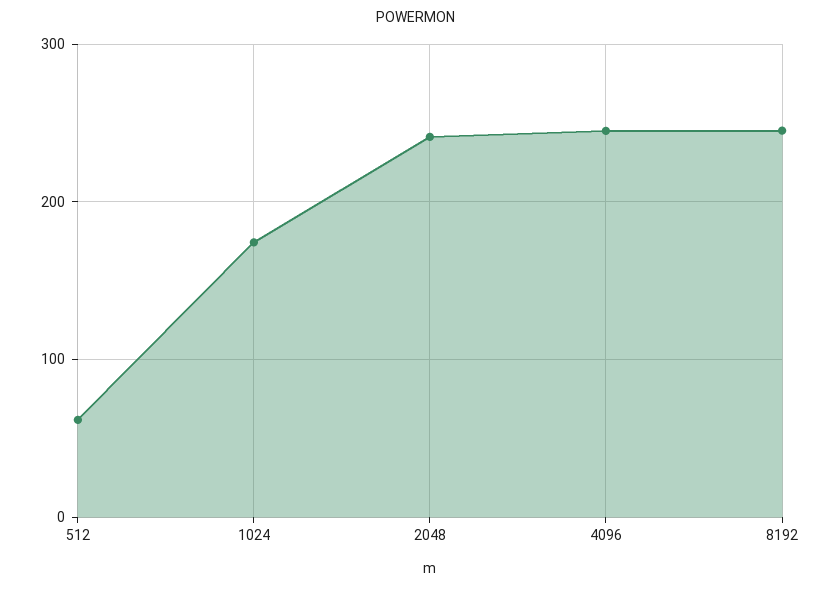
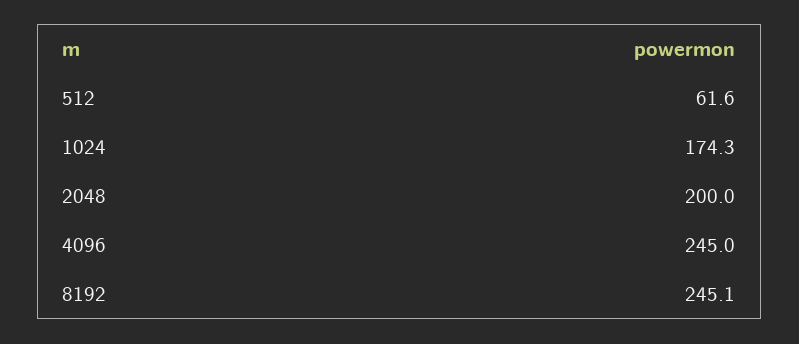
  {
    "512": 61.6,
    "1024": 174.3,
-   "2048": 240,
+   "2048": 200,
    "4096": 245,
    "8192": 245.1
  }

